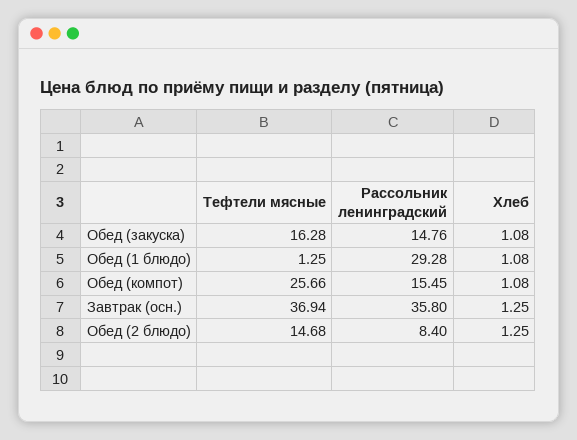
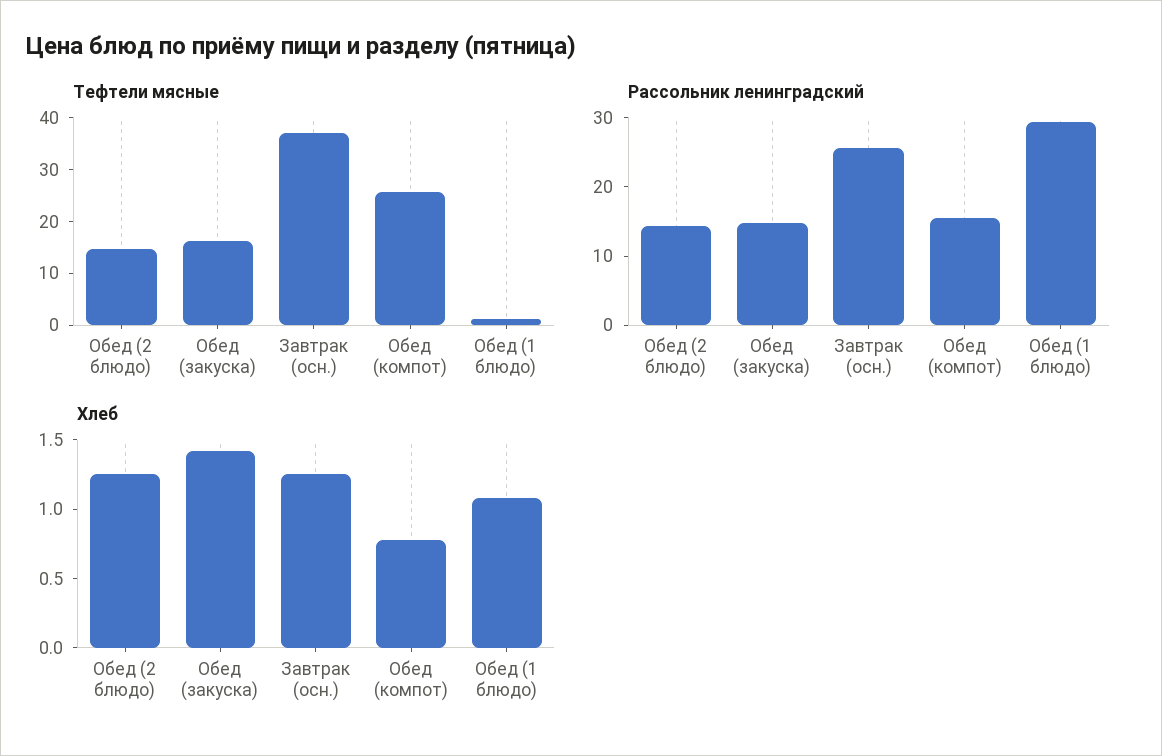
  {
    "Тефтели мясные": {
      "Обед (закуска)": 16.28,
      "Обед (1 блюдо)": 1.25,
      "Обед (компот)": 25.66,
      "Завтрак (осн.)": 36.94,
      "Обед (2 блюдо)": 14.68
    },
    "Рассольник ленинградский": {
      "Обед (закуска)": 14.76,
      "Обед (1 блюдо)": 29.28,
      "Обед (компот)": 15.45,
-     "Завтрак (осн.)": 35.8,
+     "Завтрак (осн.)": 26,
-     "Обед (2 блюдо)": 8.4
+     "Обед (2 блюдо)": 14
    },
    "Хлеб": {
-     "Обед (закуска)": 1.08,
+     "Обед (закуска)": 1.4,
      "Обед (1 блюдо)": 1.08,
-     "Обед (компот)": 1.08,
+     "Обед (компот)": 0.8,
      "Завтрак (осн.)": 1.25,
      "Обед (2 блюдо)": 1.25
    }
  }

